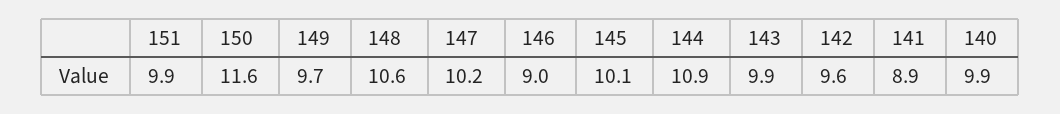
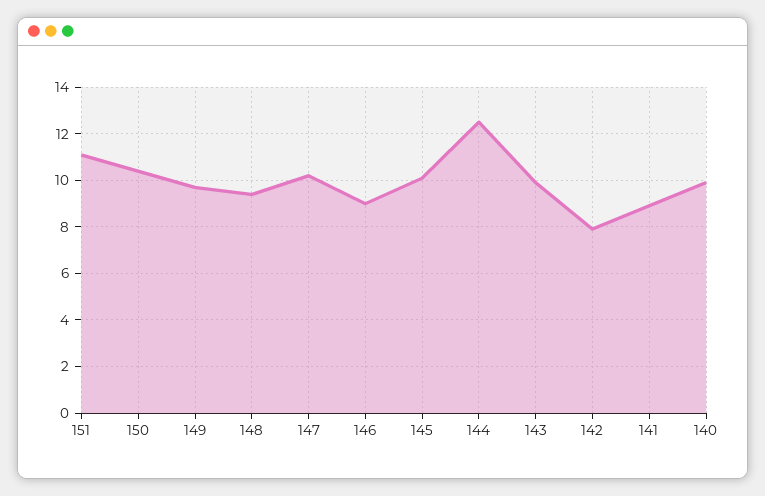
  {
-   "151": 9.9,
+   "151": 11,
-   "150": 11.6,
+   "150": 10.5,
    "149": 9.7,
-   "148": 10.6,
+   "148": 9.5,
    "147": 10.2,
    "146": 9,
    "145": 10.1,
-   "144": 10.9,
+   "144": 12.5,
    "143": 9.9,
-   "142": 9.6,
+   "142": 8,
    "141": 8.9,
    "140": 9.9
  }

